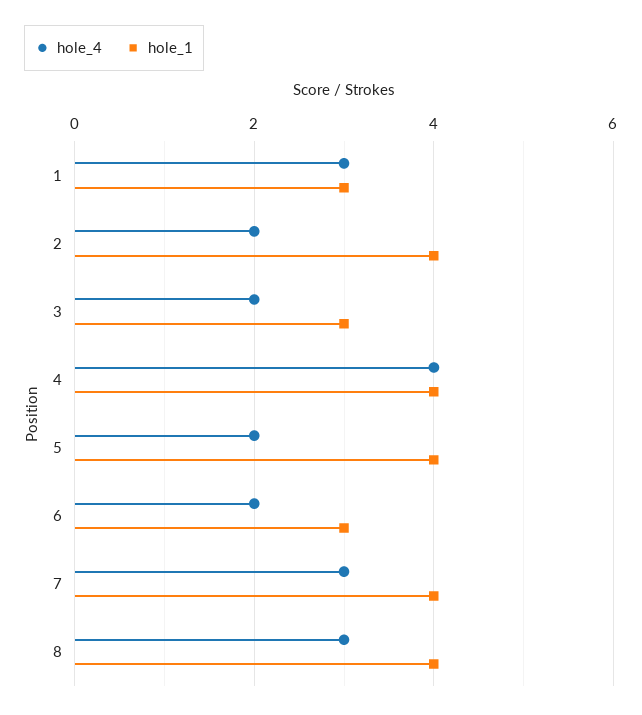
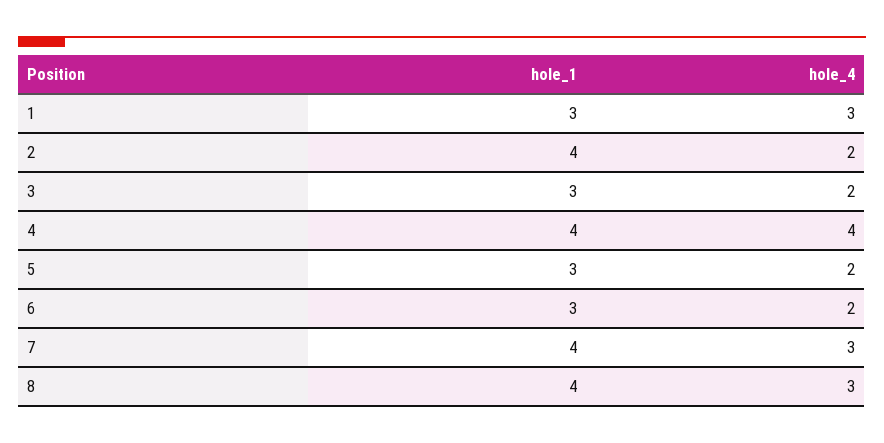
  {
    "hole_4": {
      "1": 3,
      "2": 2,
      "3": 2,
      "4": 4,
      "5": 2,
      "6": 2,
      "7": 3,
      "8": 3
    },
    "hole_1": {
      "1": 3,
      "2": 4,
      "3": 3,
      "4": 4,
-     "5": 4,
+     "5": 3,
      "6": 3,
      "7": 4,
      "8": 4
    }
  }

